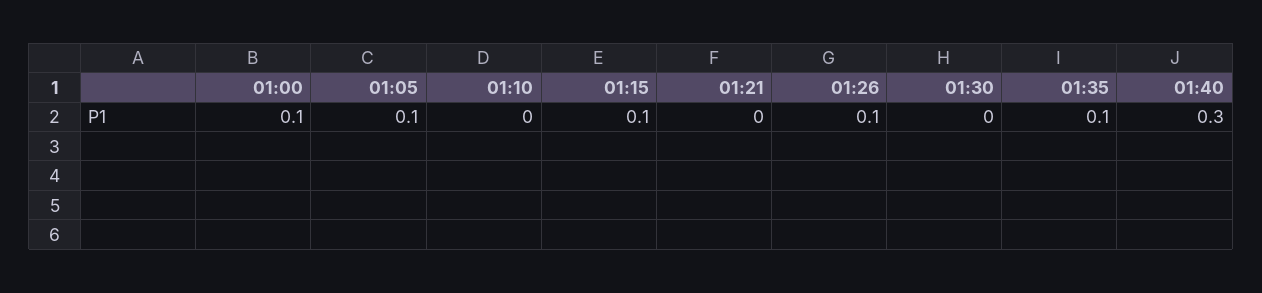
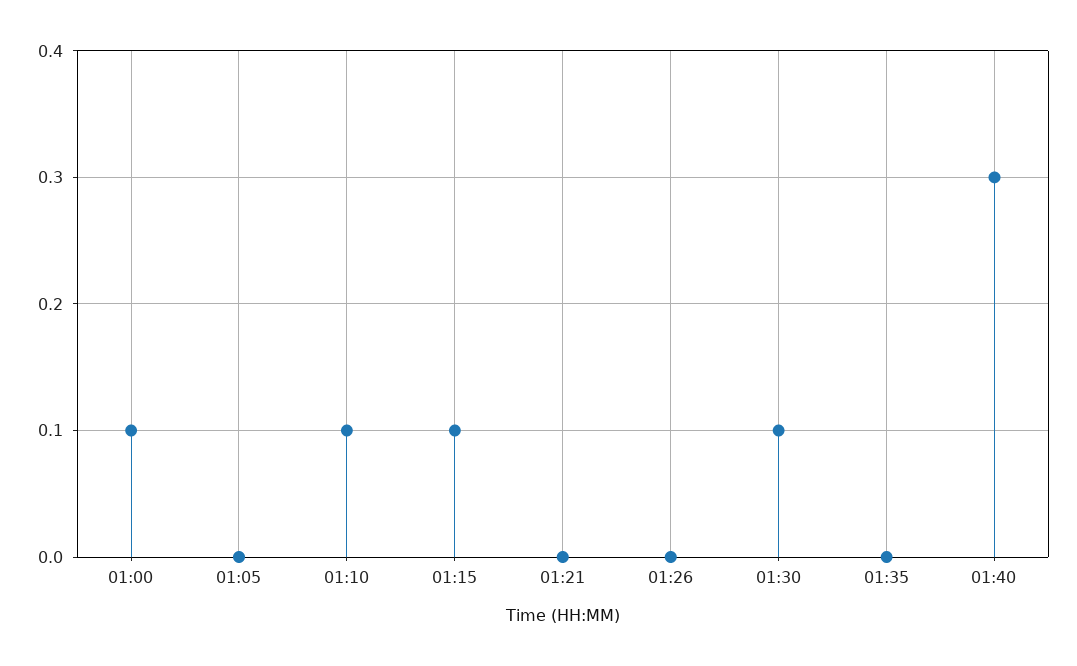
  {
    "01:00": 0.1,
-   "01:05": 0.1,
+   "01:05": 0,
-   "01:10": 0,
+   "01:10": 0.1,
    "01:15": 0.1,
    "01:21": 0,
-   "01:26": 0.1,
+   "01:26": 0,
-   "01:30": 0,
+   "01:30": 0.1,
-   "01:35": 0.1,
+   "01:35": 0,
    "01:40": 0.3
  }

